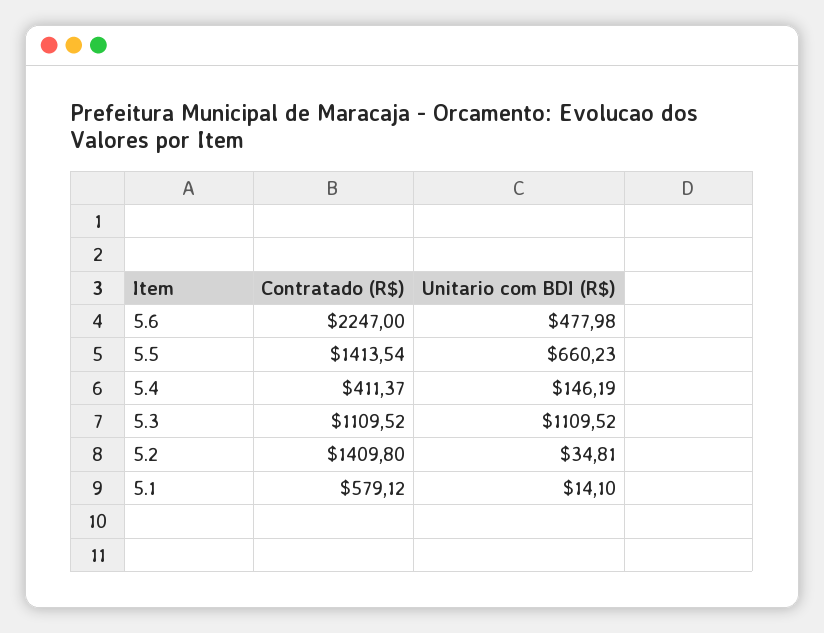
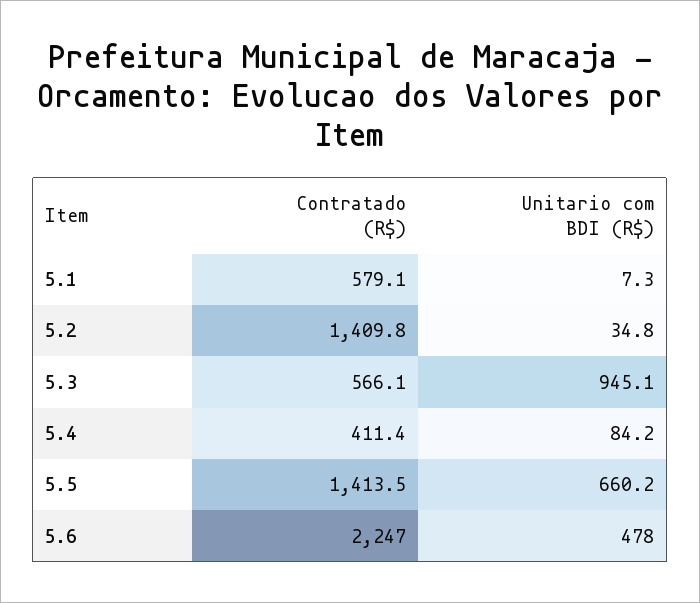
  {
    "Contratado (R$)": {
      "5.6": 2247,
      "5.5": 1413.54,
      "5.4": 411.37,
-     "5.3": 1109.52,
+     "5.3": 566.1,
      "5.2": 1409.8,
      "5.1": 579.12
    },
    "Unitario com BDI (R$)": {
      "5.6": 477.98,
      "5.5": 660.23,
-     "5.4": 146.19,
+     "5.4": 84.2,
-     "5.3": 1109.52,
+     "5.3": 945.1,
      "5.2": 34.81,
-     "5.1": 14.1
+     "5.1": 7.3
    }
  }

